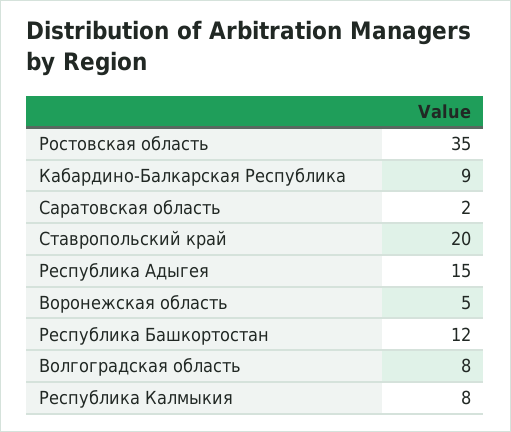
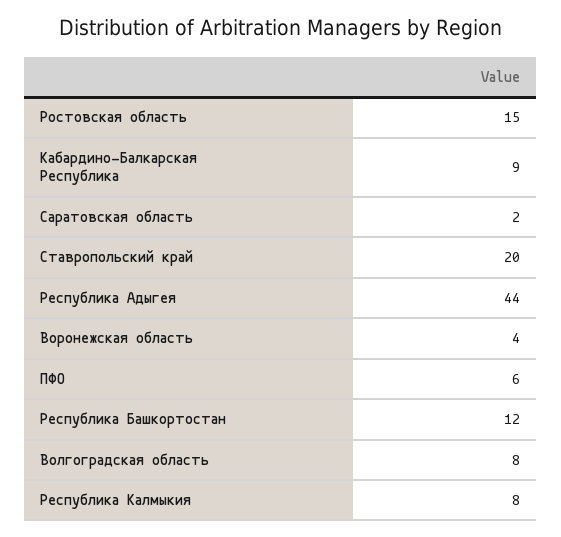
  {
-   "Ростовская область": 35,
+   "Ростовская область": 15,
    "Кабардино-Балкарская Республика": 9,
    "Саратовская область": 2,
    "Ставропольский край": 20,
-   "Республика Адыгея": 15,
+   "Республика Адыгея": 44,
-   "Воронежская область": 5,
+   "Воронежская область": 4,
    "Республика Башкортостан": 12,
    "Волгоградская область": 8,
-   "Республика Калмыкия": 8
+   "Республика Калмыкия": 8,
+   "ПФО": 6
  }

